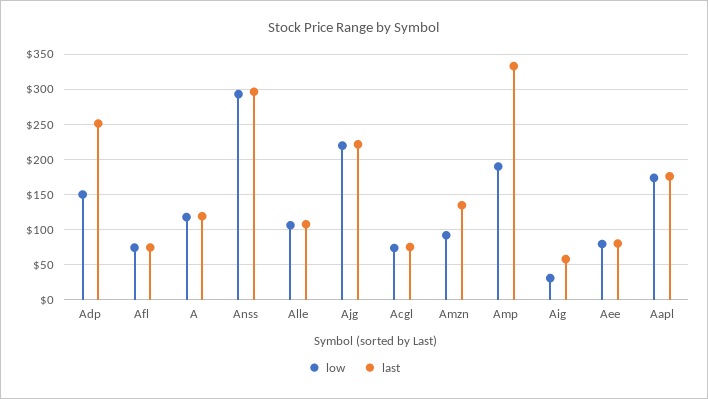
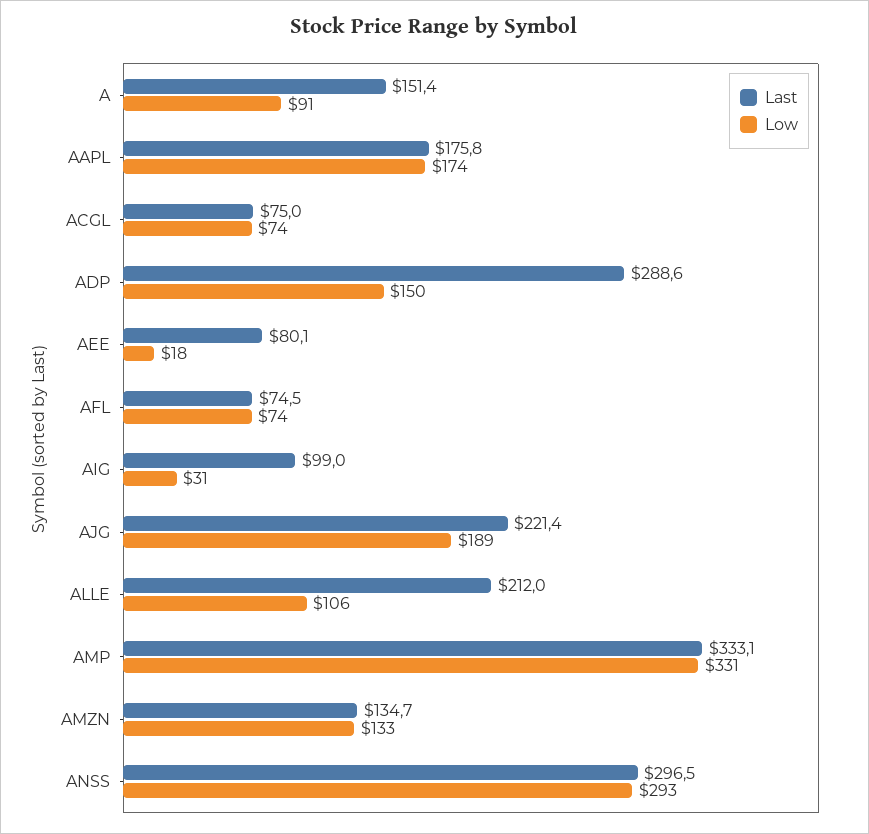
  {
    "low": {
      "Adp": 150,
      "Afl": 74,
-     "A": 120,
+     "A": 91,
      "Anss": 293,
      "Alle": 106,
-     "Ajg": 220,
+     "Ajg": 189,
      "Acgl": 74,
-     "Amzn": 90,
+     "Amzn": 133,
-     "Amp": 190,
+     "Amp": 331,
      "Aig": 31,
-     "Aee": 80,
+     "Aee": 18,
      "Aapl": 174
    },
    "last": {
-     "Adp": 250,
+     "Adp": 288.6,
      "Afl": 74.5,
-     "A": 120,
+     "A": 151.4,
      "Anss": 296.5,
-     "Alle": 110,
+     "Alle": 212,
      "Ajg": 221.4,
      "Acgl": 75,
      "Amzn": 134.7,
      "Amp": 333.1,
-     "Aig": 60,
+     "Aig": 99,
      "Aee": 80.1,
      "Aapl": 175.8
    }
  }

